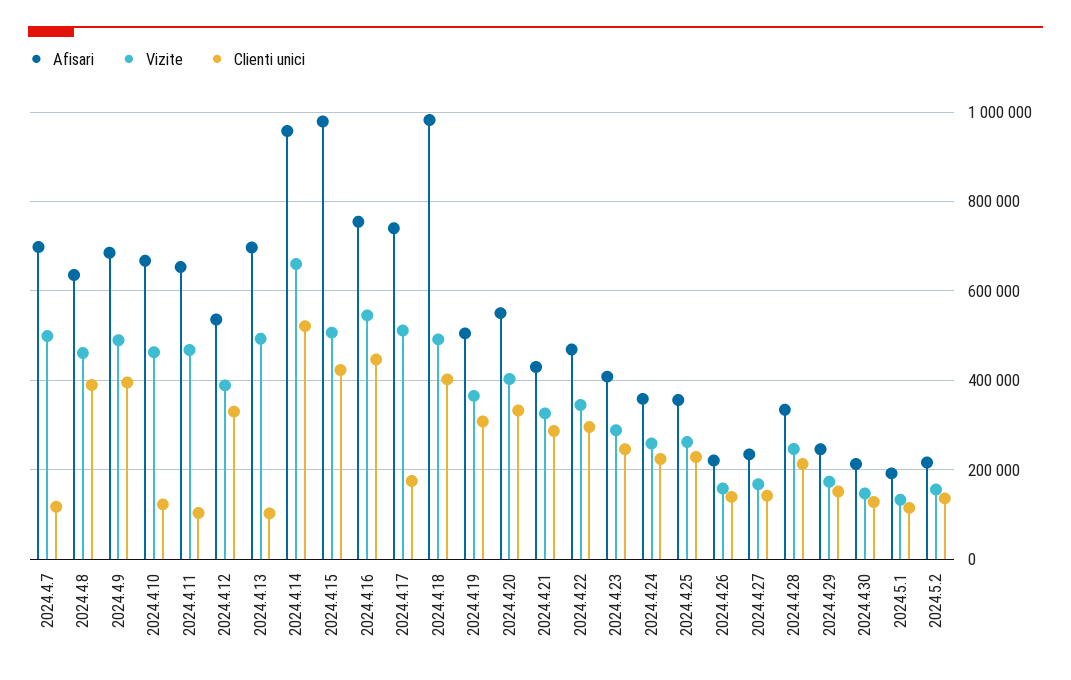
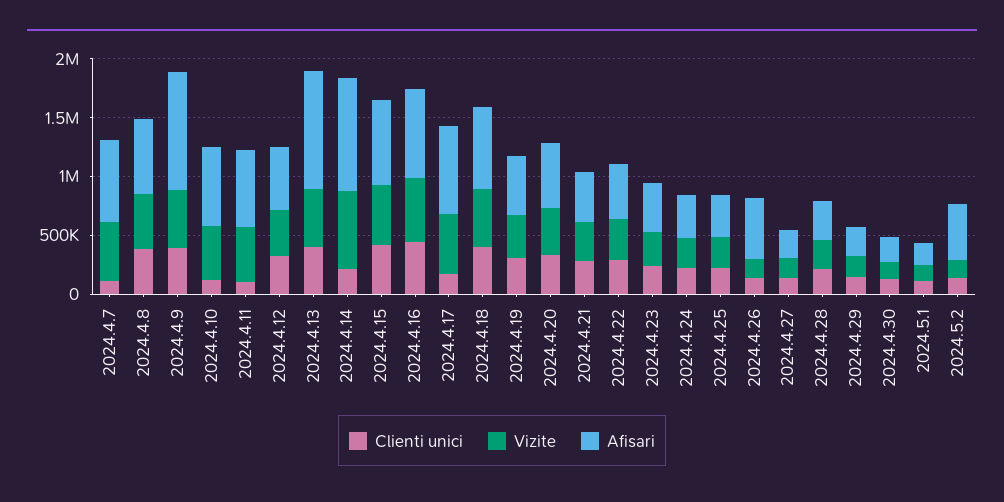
  {
    "Afisari": {
      "2024.4.7": 700000,
      "2024.4.8": 640000,
-     "2024.4.9": 680000,
+     "2024.4.9": 1000000,
      "2024.4.10": 660000,
      "2024.4.11": 660000,
      "2024.4.12": 540000,
-     "2024.4.13": 700000,
+     "2024.4.13": 1000000,
      "2024.4.14": 960000,
-     "2024.4.15": 980000,
+     "2024.4.15": 700000,
      "2024.4.16": 760000,
      "2024.4.17": 740000,
-     "2024.4.18": 980000,
+     "2024.4.18": 700000,
      "2024.4.19": 500000,
      "2024.4.20": 560000,
      "2024.4.21": 420000,
      "2024.4.22": 460000,
      "2024.4.23": 400000,
      "2024.4.24": 360000,
      "2024.4.25": 360000,
-     "2024.4.26": 220000,
+     "2024.4.26": 500000,
      "2024.4.27": 240000,
      "2024.4.28": 340000,
      "2024.4.29": 240000,
      "2024.4.30": 220000,
      "2024.5.1": 200000,
-     "2024.5.2": 220000
+     "2024.5.2": 500000
    },
    "Vizite": {
      "2024.4.7": 500000,
      "2024.4.8": 460000,
      "2024.4.9": 480000,
      "2024.4.10": 460000,
      "2024.4.11": 460000,
      "2024.4.12": 380000,
      "2024.4.13": 500000,
      "2024.4.14": 660000,
      "2024.4.15": 500000,
      "2024.4.16": 540000,
      "2024.4.17": 520000,
      "2024.4.18": 500000,
      "2024.4.19": 360000,
      "2024.4.20": 400000,
      "2024.4.21": 320000,
      "2024.4.22": 340000,
      "2024.4.23": 280000,
      "2024.4.24": 260000,
      "2024.4.25": 260000,
      "2024.4.26": 160000,
      "2024.4.27": 160000,
      "2024.4.28": 240000,
      "2024.4.29": 180000,
      "2024.4.30": 140000,
      "2024.5.1": 140000,
      "2024.5.2": 160000
    },
    "Clienti unici": {
      "2024.4.7": 120000,
      "2024.4.8": 380000,
      "2024.4.9": 400000,
      "2024.4.10": 120000,
      "2024.4.11": 100000,
      "2024.4.12": 320000,
-     "2024.4.13": 100000,
+     "2024.4.13": 400000,
-     "2024.4.14": 520000,
+     "2024.4.14": 200000,
      "2024.4.15": 420000,
      "2024.4.16": 440000,
      "2024.4.17": 180000,
      "2024.4.18": 400000,
      "2024.4.19": 300000,
      "2024.4.20": 340000,
      "2024.4.21": 280000,
      "2024.4.22": 300000,
      "2024.4.23": 240000,
      "2024.4.24": 220000,
      "2024.4.25": 220000,
      "2024.4.26": 140000,
      "2024.4.27": 140000,
      "2024.4.28": 220000,
      "2024.4.29": 160000,
      "2024.4.30": 120000,
      "2024.5.1": 120000,
      "2024.5.2": 140000
    }
  }

